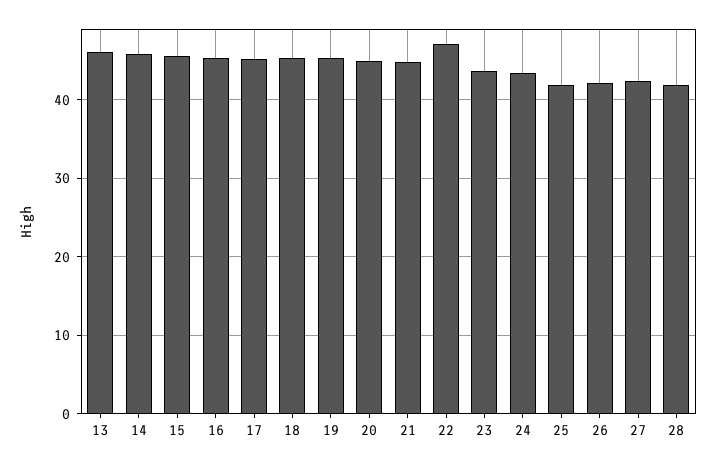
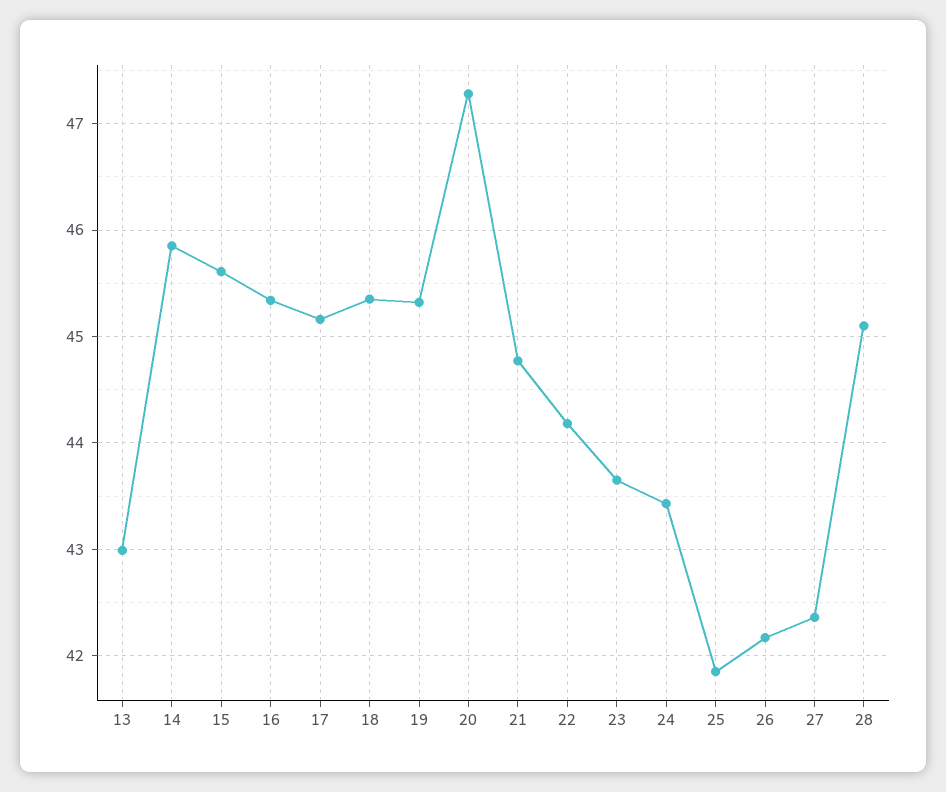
  {
-   "13": 46,
+   "13": 43,
    "14": 45.9,
    "15": 45.6,
    "16": 45.3,
    "17": 45.2,
    "18": 45.4,
    "19": 45.3,
-   "20": 45,
+   "20": 47.3,
    "21": 44.8,
-   "22": 47,
+   "22": 44.2,
    "23": 43.7,
    "24": 43.4,
    "25": 41.9,
    "26": 42.2,
    "27": 42.4,
-   "28": 42
+   "28": 45.1
  }

